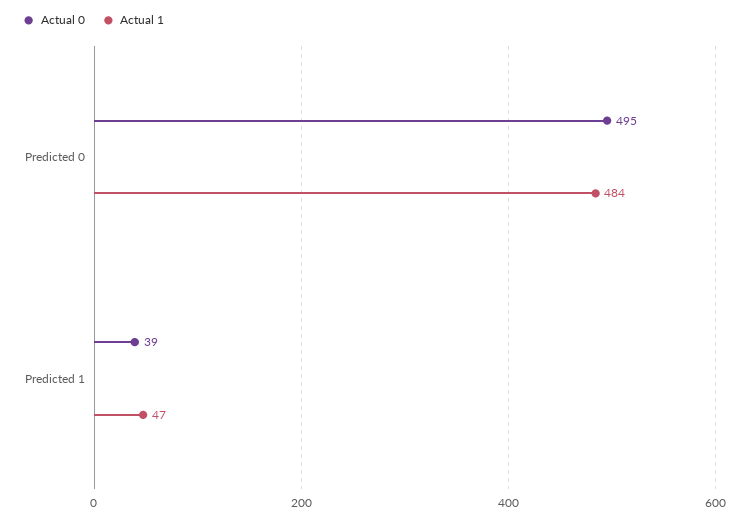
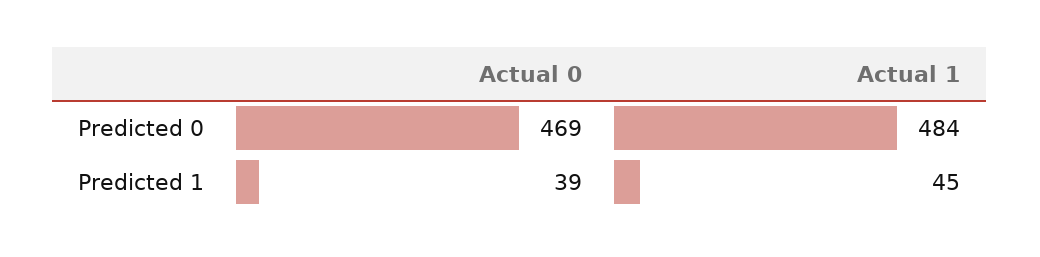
  {
    "Actual 0": {
-     "Predicted 0": 495,
+     "Predicted 0": 469,
      "Predicted 1": 39
    },
    "Actual 1": {
      "Predicted 0": 484,
-     "Predicted 1": 47
+     "Predicted 1": 45
    }
  }

